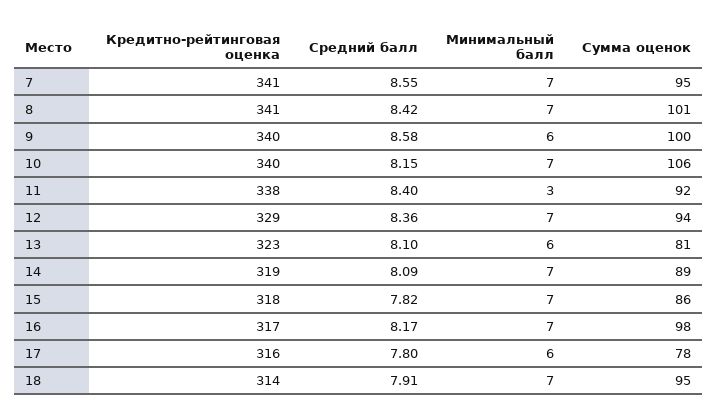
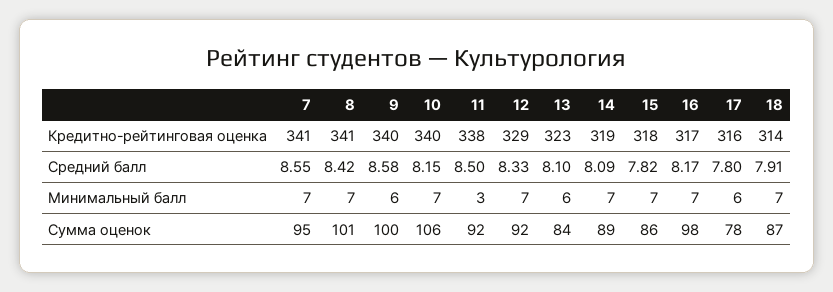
  {
    "Кредитно-рейтинговая оценка": {
      "7": 341,
      "8": 341,
      "9": 340,
      "10": 340,
      "11": 338,
      "12": 329,
      "13": 323,
      "14": 319,
      "15": 318,
      "16": 317,
      "17": 316,
      "18": 314
    },
    "Средний балл": {
      "7": 8.55,
      "8": 8.42,
      "9": 8.58,
      "10": 8.15,
-     "11": 8.4,
+     "11": 8.5,
-     "12": 8.36,
+     "12": 8.33,
      "13": 8.1,
      "14": 8.09,
      "15": 7.82,
      "16": 8.17,
      "17": 7.8,
      "18": 7.91
    },
    "Минимальный балл": {
      "7": 7,
      "8": 7,
      "9": 6,
      "10": 7,
      "11": 3,
      "12": 7,
      "13": 6,
      "14": 7,
      "15": 7,
      "16": 7,
      "17": 6,
      "18": 7
    },
    "Сумма оценок": {
      "7": 95,
      "8": 101,
      "9": 100,
      "10": 106,
      "11": 92,
-     "12": 94,
+     "12": 92,
-     "13": 81,
+     "13": 84,
      "14": 89,
      "15": 86,
      "16": 98,
      "17": 78,
-     "18": 95
+     "18": 87
    }
  }

